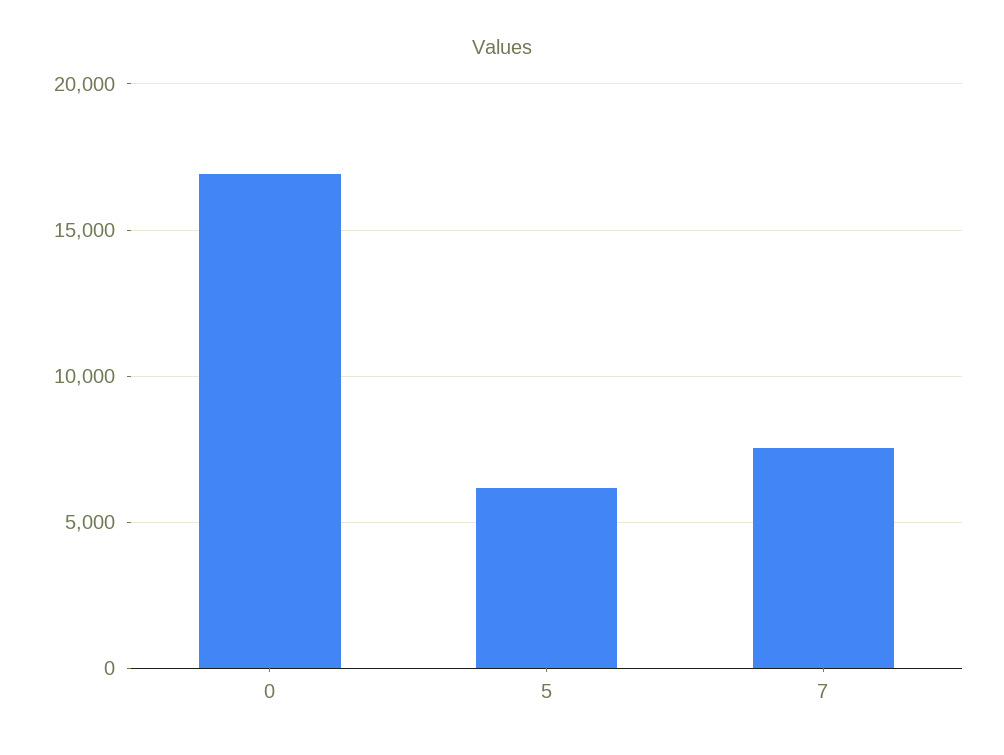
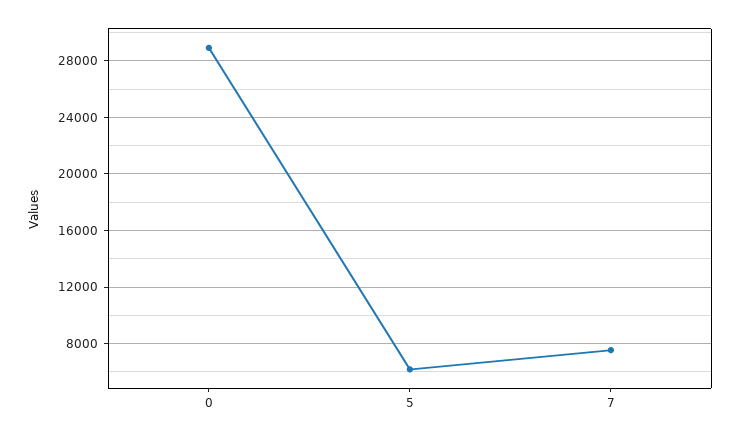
  {
-   "0": 17000,
+   "0": 29000,
    "5": 6000,
    "7": 7500
  }

